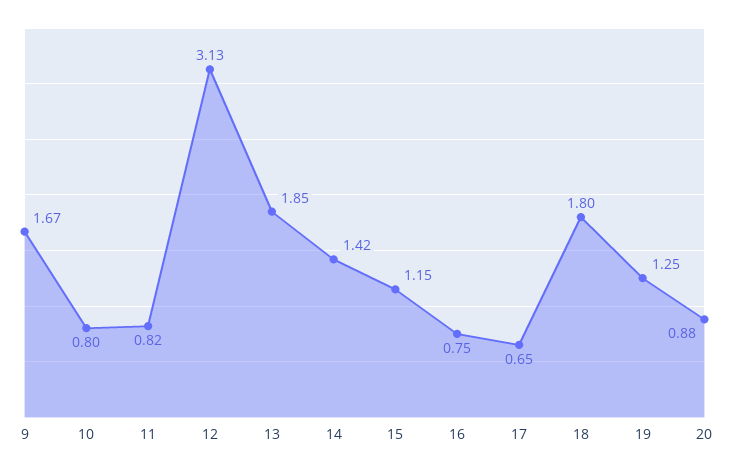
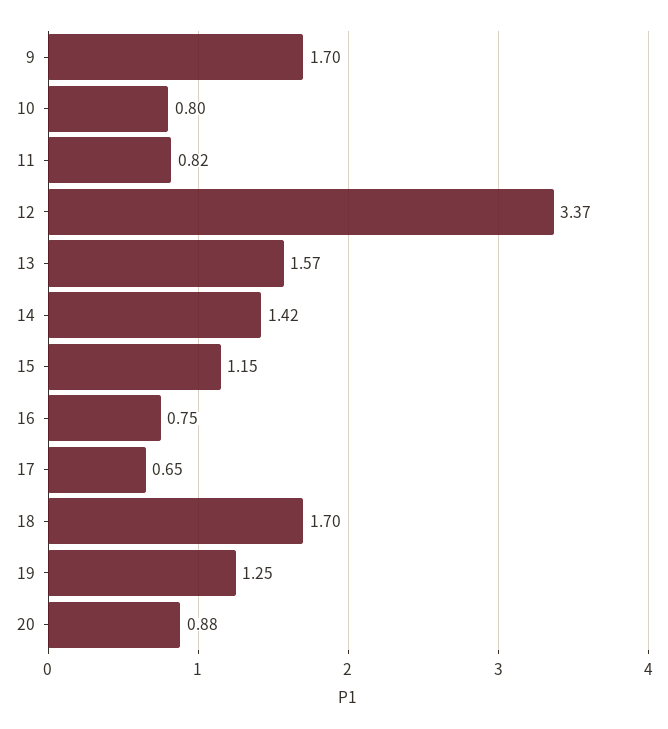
  {
-   "9": 1.67,
+   "9": 1.7,
    "10": 0.8,
    "11": 0.82,
-   "12": 3.13,
+   "12": 3.37,
-   "13": 1.85,
+   "13": 1.57,
    "14": 1.42,
    "15": 1.15,
    "16": 0.75,
    "17": 0.65,
-   "18": 1.8,
+   "18": 1.7,
    "19": 1.25,
    "20": 0.88
  }

